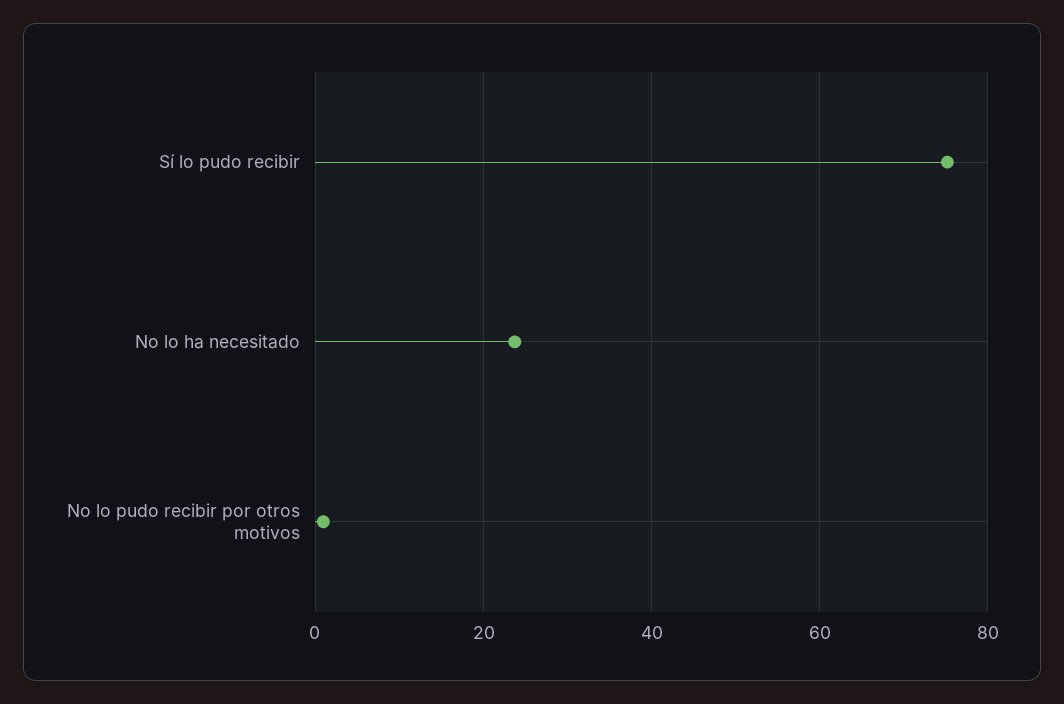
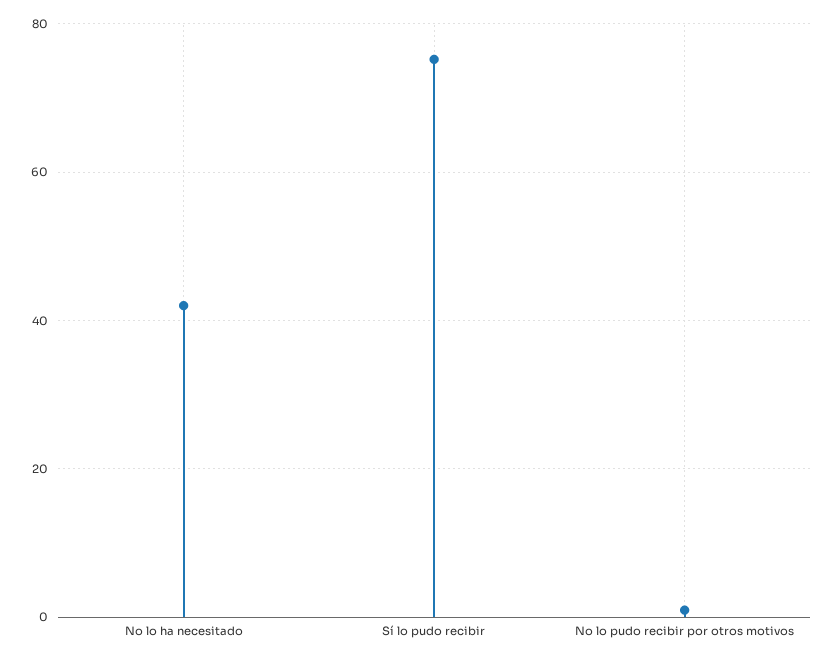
  {
    "Sí lo pudo recibir": 76,
-   "No lo ha necesitado": 24,
+   "No lo ha necesitado": 42,
    "No lo pudo recibir por otros motivos": 0
  }

